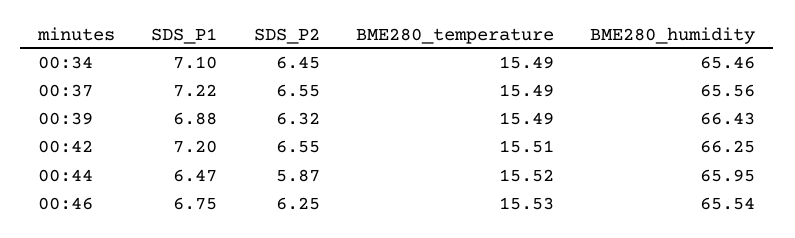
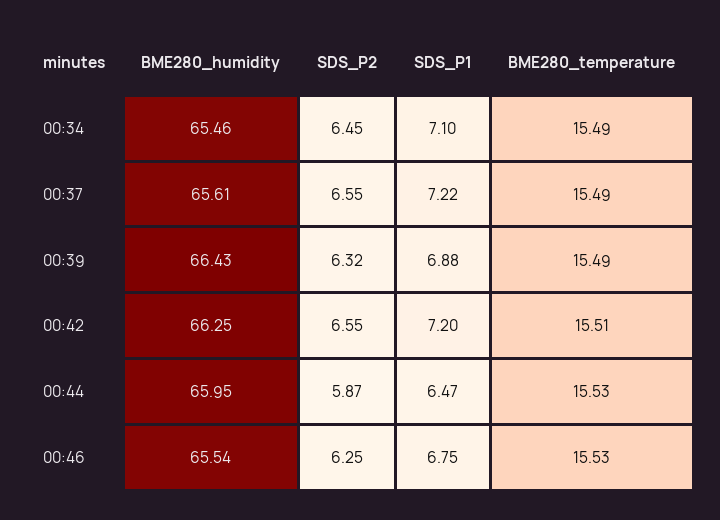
  {
    "SDS_P1": {
      "00:34": 7.1,
      "00:37": 7.22,
      "00:39": 6.88,
      "00:42": 7.2,
      "00:44": 6.47,
      "00:46": 6.75
    },
    "SDS_P2": {
      "00:34": 6.45,
      "00:37": 6.55,
      "00:39": 6.32,
      "00:42": 6.55,
      "00:44": 5.87,
      "00:46": 6.25
    },
    "BME280_temperature": {
      "00:34": 15.49,
      "00:37": 15.49,
      "00:39": 15.49,
      "00:42": 15.51,
-     "00:44": 15.52,
+     "00:44": 15.53,
      "00:46": 15.53
    },
    "BME280_humidity": {
      "00:34": 65.46,
-     "00:37": 65.56,
+     "00:37": 65.61,
      "00:39": 66.43,
      "00:42": 66.25,
      "00:44": 65.95,
      "00:46": 65.54
    }
  }

